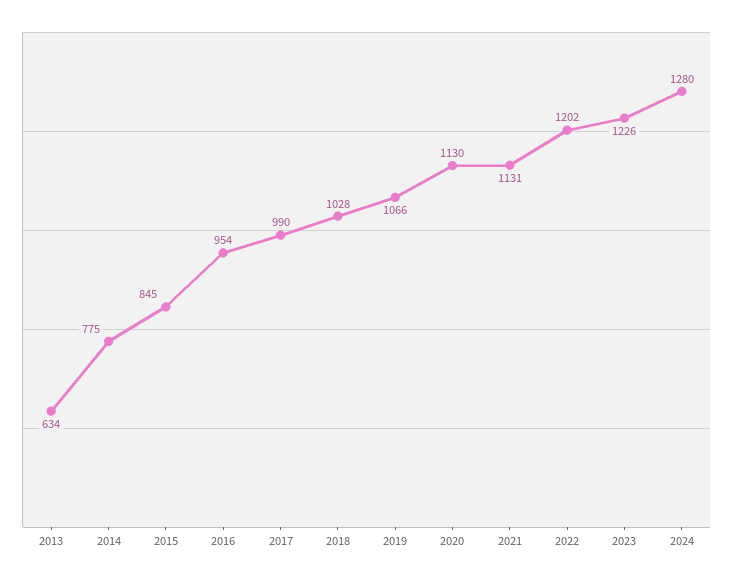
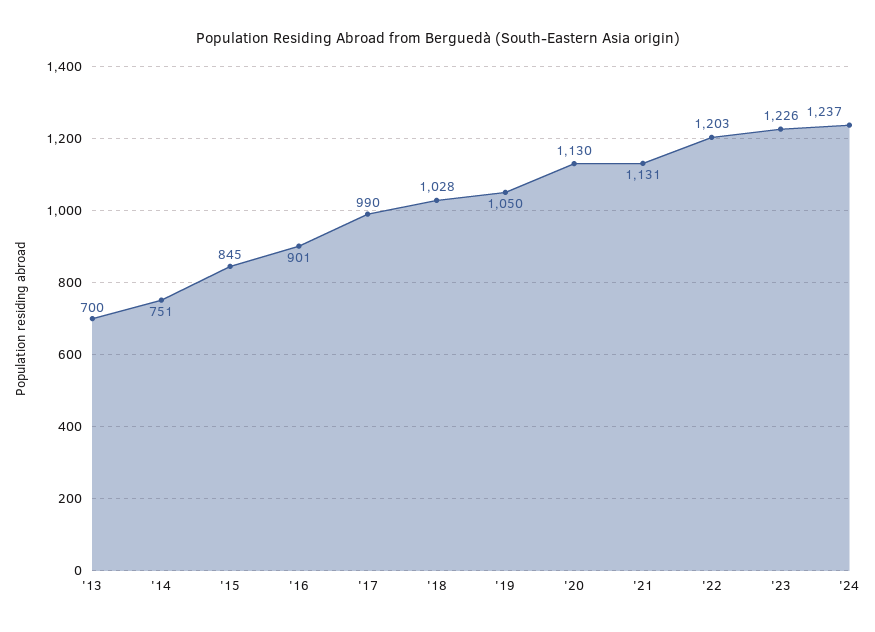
  {
-   "2013": 634,
+   "2013": 700,
-   "2014": 775,
+   "2014": 751,
    "2015": 845,
-   "2016": 954,
+   "2016": 901,
    "2017": 990,
    "2018": 1028,
-   "2019": 1066,
+   "2019": 1050,
    "2020": 1130,
    "2021": 1131,
-   "2022": 1202,
+   "2022": 1203,
    "2023": 1226,
-   "2024": 1280
+   "2024": 1237
  }

